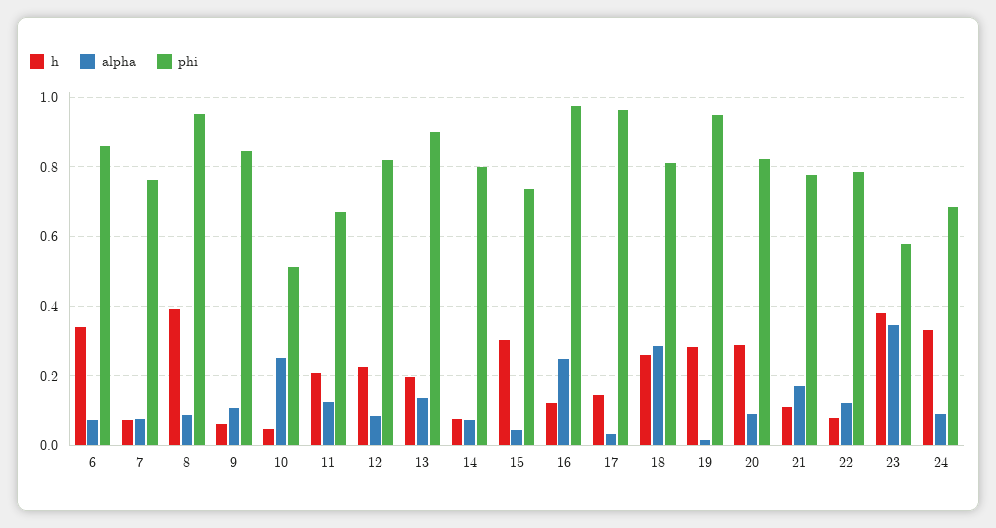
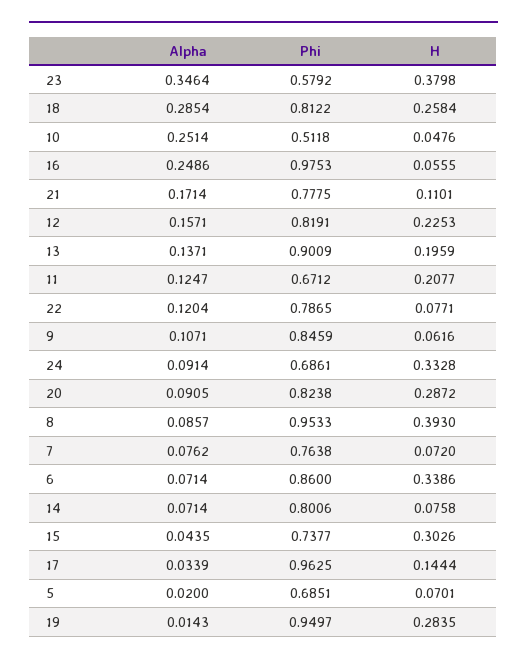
  {
    "h": {
      "6": 0.3386,
      "7": 0.072,
      "8": 0.393,
      "9": 0.0616,
      "10": 0.0476,
      "11": 0.2077,
      "12": 0.2253,
      "13": 0.1959,
      "14": 0.0758,
      "15": 0.3026,
-     "16": 0.12,
+     "16": 0.0555,
      "17": 0.1444,
      "18": 0.2584,
      "19": 0.2835,
      "20": 0.2872,
      "21": 0.1101,
      "22": 0.0771,
      "23": 0.3798,
-     "24": 0.3328
+     "24": 0.3328,
+     "5": 0.0701
    },
    "alpha": {
      "6": 0.0714,
      "7": 0.0762,
      "8": 0.0857,
      "9": 0.1071,
      "10": 0.2514,
      "11": 0.1247,
-     "12": 0.08,
+     "12": 0.1571,
      "13": 0.1371,
      "14": 0.0714,
      "15": 0.0435,
      "16": 0.2486,
      "17": 0.0339,
      "18": 0.2854,
      "19": 0.0143,
      "20": 0.0905,
      "21": 0.1714,
      "22": 0.1204,
      "23": 0.3464,
-     "24": 0.0914
+     "24": 0.0914,
+     "5": 0.02
    },
    "phi": {
      "6": 0.86,
      "7": 0.7638,
      "8": 0.9533,
      "9": 0.8459,
      "10": 0.5118,
      "11": 0.6712,
      "12": 0.8191,
      "13": 0.9009,
      "14": 0.8006,
      "15": 0.7377,
      "16": 0.9753,
      "17": 0.9625,
      "18": 0.8122,
      "19": 0.9497,
      "20": 0.8238,
      "21": 0.7775,
      "22": 0.7865,
      "23": 0.5792,
-     "24": 0.6861
+     "24": 0.6861,
+     "5": 0.6851
    }
  }

